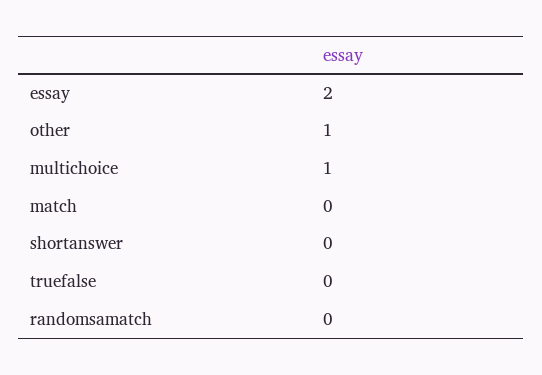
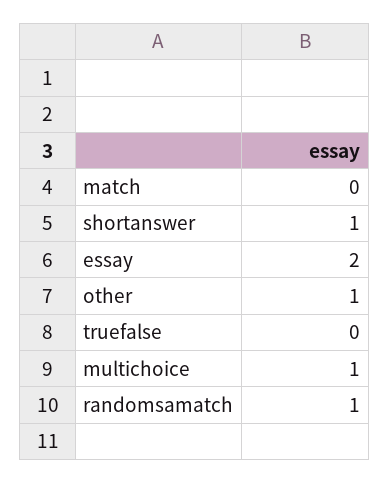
  {
    "essay": 2,
    "other": 1,
    "multichoice": 1,
    "match": 0,
-   "shortanswer": 0,
+   "shortanswer": 1,
    "truefalse": 0,
-   "randomsamatch": 0
+   "randomsamatch": 1
  }

